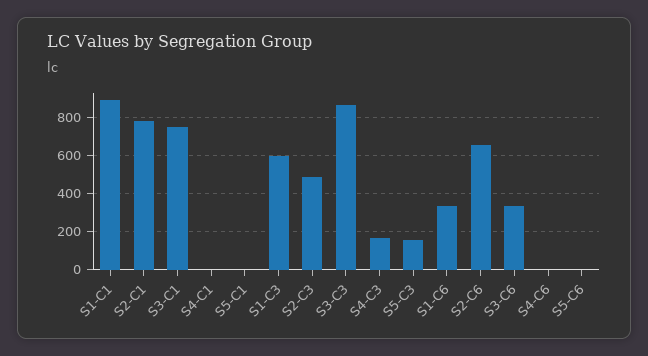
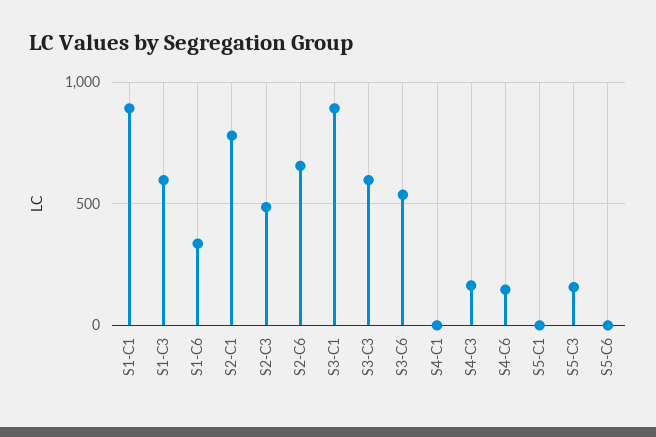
  {
    "S1-C1": 900,
    "S2-C1": 800,
-   "S3-C1": 750,
+   "S3-C1": 900,
    "S4-C1": 0,
    "S5-C1": 0,
    "S1-C3": 600,
    "S2-C3": 500,
-   "S3-C3": 850,
+   "S3-C3": 600,
    "S4-C3": 150,
    "S5-C3": 150,
    "S1-C6": 350,
    "S2-C6": 650,
-   "S3-C6": 350,
+   "S3-C6": 550,
-   "S4-C6": 0,
+   "S4-C6": 150,
    "S5-C6": 0
  }

